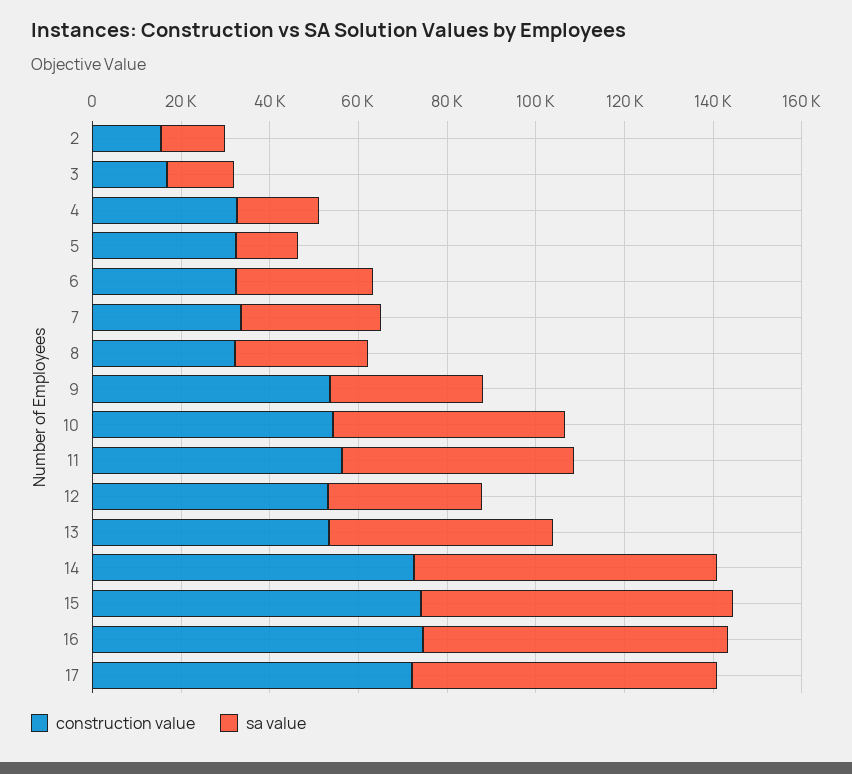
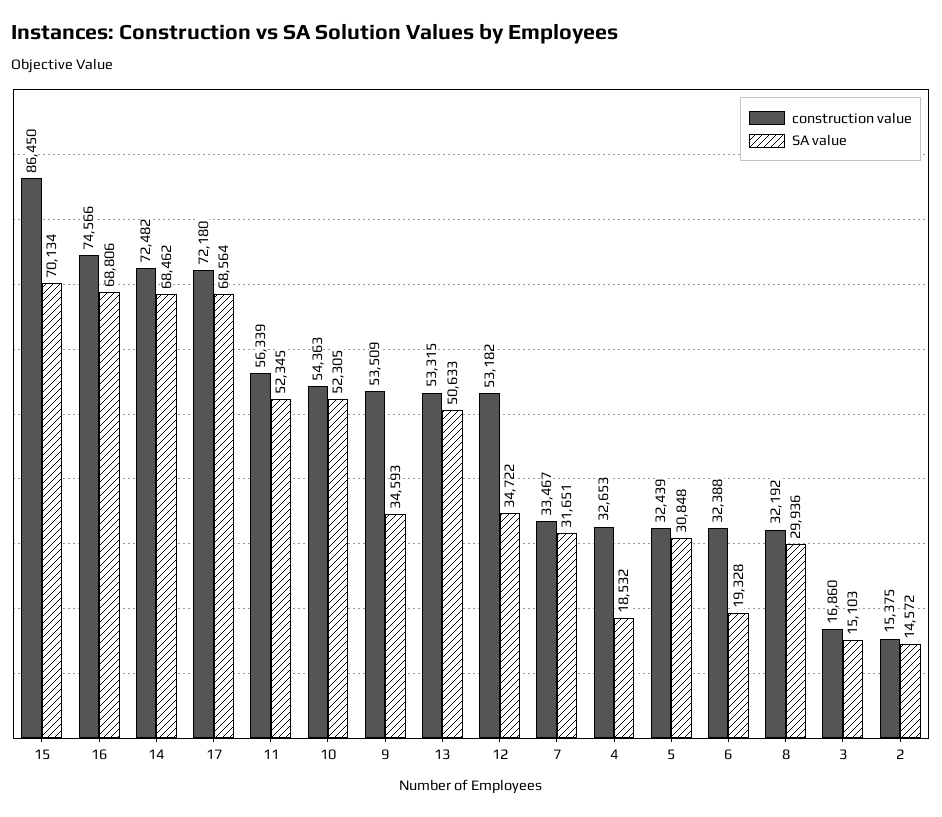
  {
    "construction value": {
      "2": 15375,
      "3": 16860,
      "4": 32653,
      "5": 32439,
      "6": 32388,
      "7": 33467,
      "8": 32192,
      "9": 53509,
      "10": 54363,
      "11": 56339,
      "12": 53182,
      "13": 53315,
      "14": 72482,
-     "15": 75000,
+     "15": 86450,
      "16": 74566,
      "17": 72180
    },
    "sa value": {
      "2": 14572,
      "3": 15103,
      "4": 18532,
-     "5": 15000,
+     "5": 30848,
-     "6": 30000,
+     "6": 19328,
      "7": 31651,
      "8": 29936,
      "9": 34593,
      "10": 52305,
      "11": 52345,
      "12": 34722,
      "13": 50633,
      "14": 68462,
      "15": 70134,
      "16": 68806,
      "17": 68564
    }
  }

